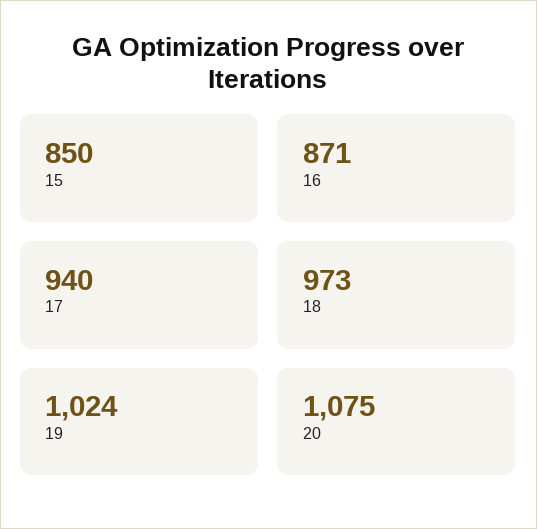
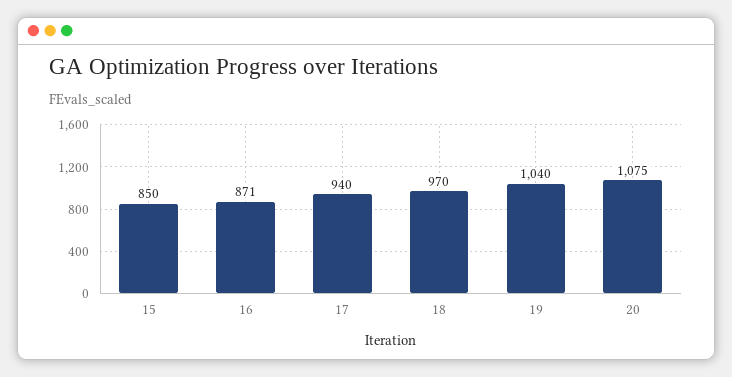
  {
    "15": 850,
    "16": 871,
    "17": 940,
-   "18": 973,
+   "18": 970,
-   "19": 1024,
+   "19": 1040,
    "20": 1075
  }

